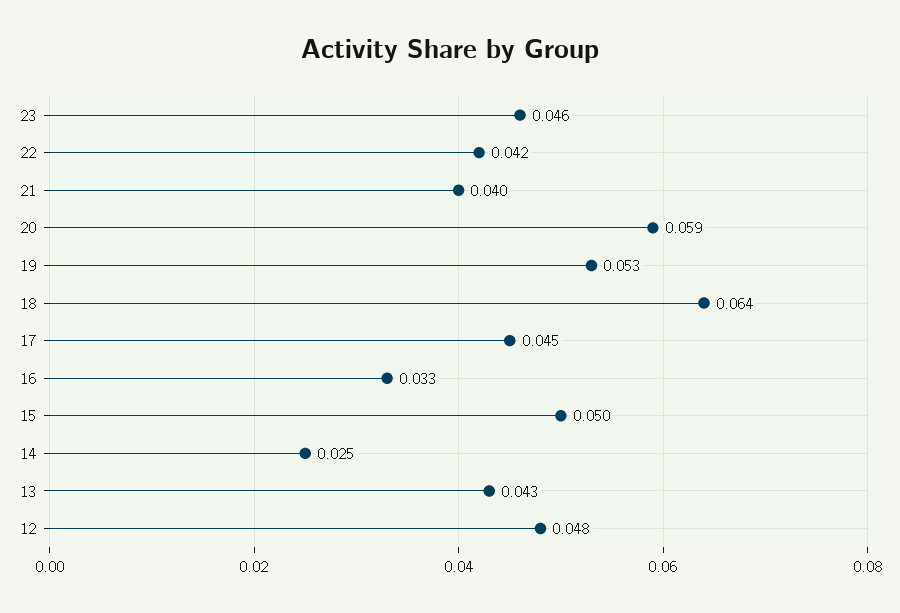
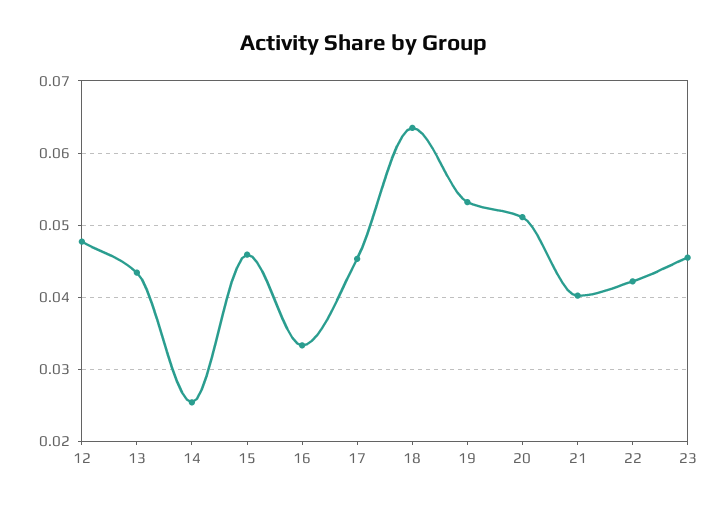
  {
    "23": 0.046,
    "22": 0.042,
    "21": 0.04,
-   "20": 0.059,
+   "20": 0.051,
    "19": 0.053,
    "18": 0.064,
    "17": 0.045,
    "16": 0.033,
-   "15": 0.05,
+   "15": 0.046,
    "14": 0.025,
    "13": 0.043,
    "12": 0.048
  }

